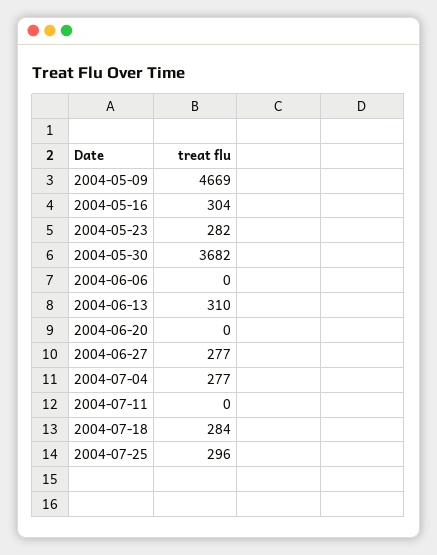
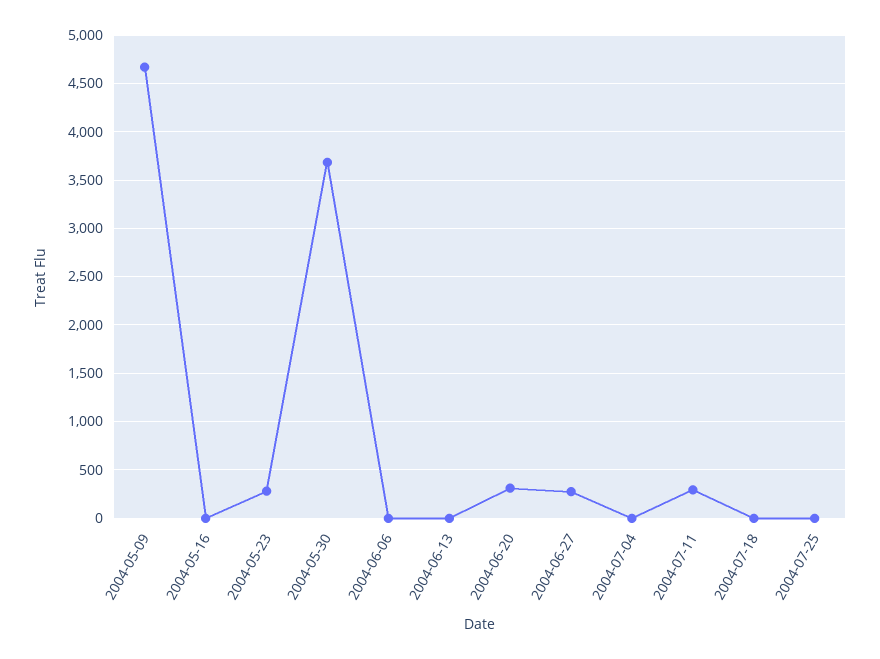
  {
    "2004-05-09": 4669,
-   "2004-05-16": 304,
+   "2004-05-16": 0,
    "2004-05-23": 282,
    "2004-05-30": 3682,
    "2004-06-06": 0,
-   "2004-06-13": 310,
+   "2004-06-13": 0,
-   "2004-06-20": 0,
+   "2004-06-20": 300,
    "2004-06-27": 277,
-   "2004-07-04": 277,
+   "2004-07-04": 0,
-   "2004-07-11": 0,
+   "2004-07-11": 300,
-   "2004-07-18": 284,
+   "2004-07-18": 0,
-   "2004-07-25": 296
+   "2004-07-25": 0
  }

